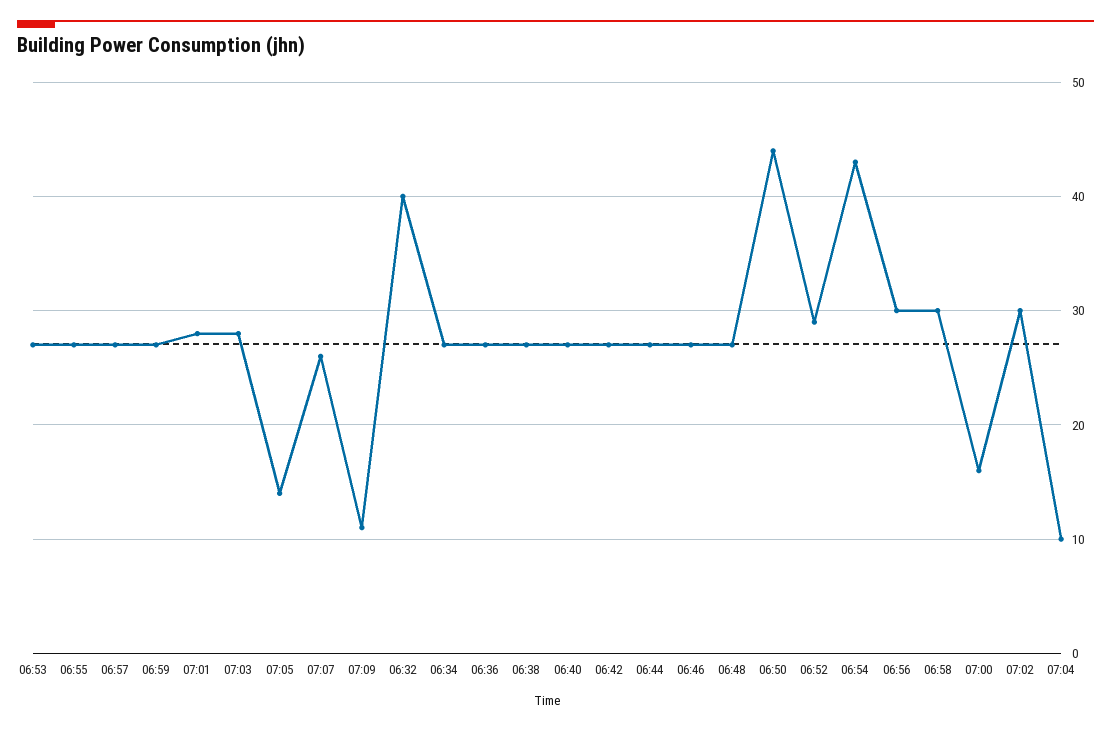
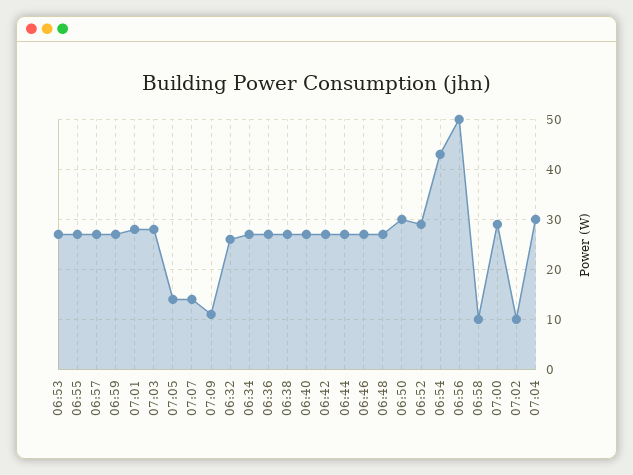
  {
    "06:53": 27,
    "06:55": 27,
    "06:57": 27,
    "06:59": 27,
    "07:01": 28,
    "07:03": 28,
    "07:05": 14,
-   "07:07": 26,
+   "07:07": 15,
    "07:09": 11,
-   "06:32": 40,
+   "06:32": 25,
    "06:34": 27,
    "06:36": 27,
    "06:38": 27,
    "06:40": 27,
    "06:42": 27,
    "06:44": 27,
    "06:46": 27,
    "06:48": 27,
-   "06:50": 44,
+   "06:50": 30,
    "06:52": 29,
    "06:54": 43,
-   "06:56": 30,
+   "06:56": 50,
-   "06:58": 30,
+   "06:58": 10,
-   "07:00": 16,
+   "07:00": 30,
-   "07:02": 30,
+   "07:02": 10,
-   "07:04": 10
+   "07:04": 30
  }

